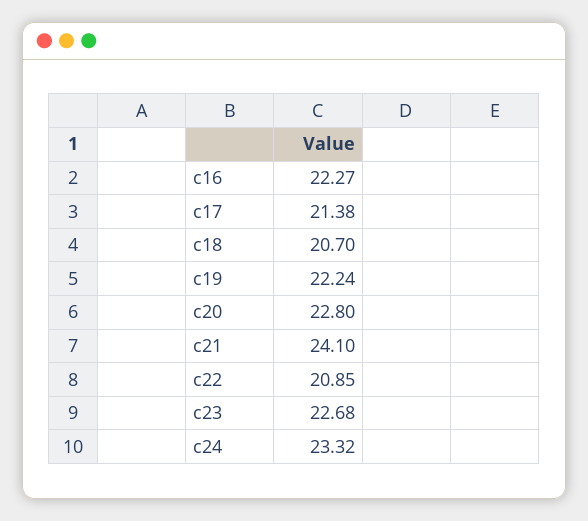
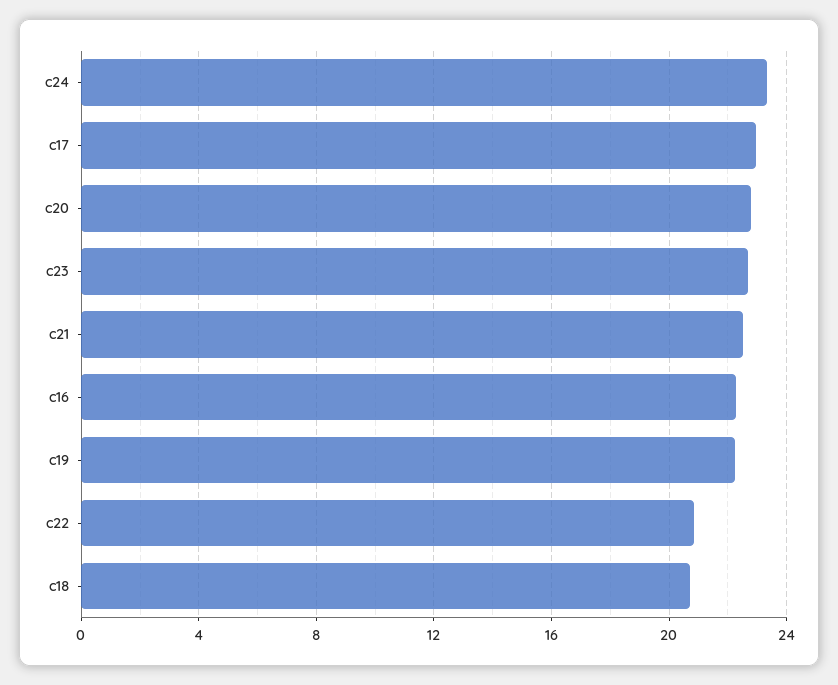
  {
    "c16": 22.27,
-   "c17": 21.38,
+   "c17": 23,
    "c18": 20.7,
    "c19": 22.24,
    "c20": 22.8,
-   "c21": 24.1,
+   "c21": 22.5,
    "c22": 20.85,
    "c23": 22.68,
    "c24": 23.32
  }

